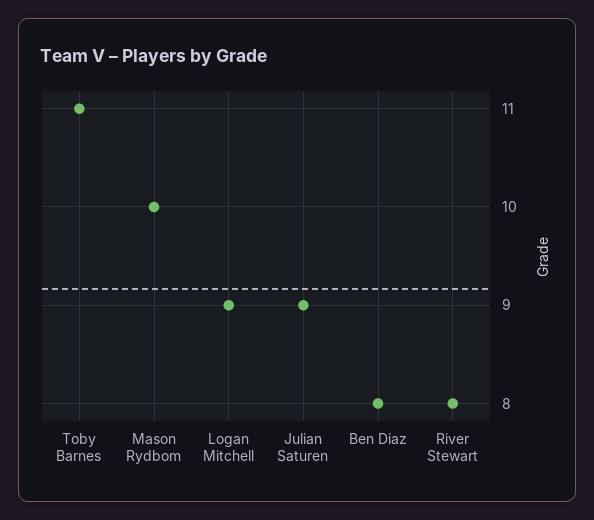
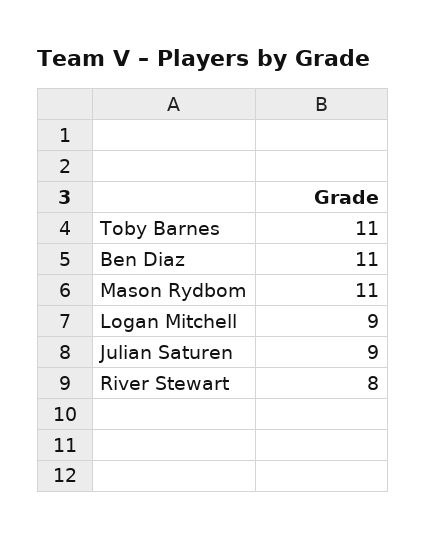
  {
    "Toby Barnes": 11,
-   "Mason Rydbom": 10,
+   "Mason Rydbom": 11,
    "Logan Mitchell": 9,
    "Julian Saturen": 9,
-   "Ben Diaz": 8,
+   "Ben Diaz": 11,
    "River Stewart": 8
  }

